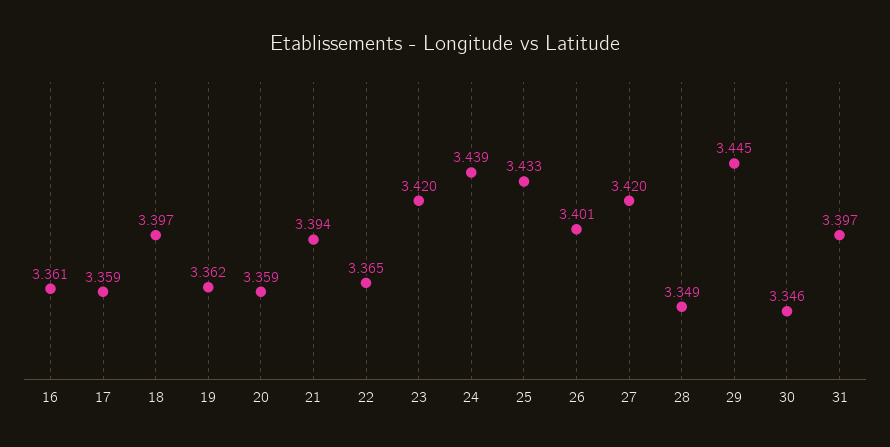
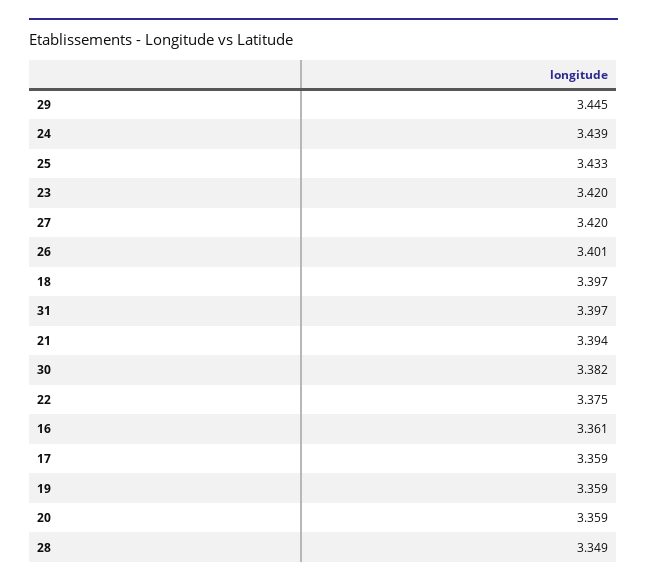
  {
    "16": 3.361,
    "17": 3.359,
    "18": 3.397,
-   "19": 3.362,
+   "19": 3.359,
    "20": 3.359,
    "21": 3.394,
-   "22": 3.365,
+   "22": 3.375,
    "23": 3.42,
    "24": 3.439,
    "25": 3.433,
    "26": 3.401,
    "27": 3.42,
    "28": 3.349,
    "29": 3.445,
-   "30": 3.346,
+   "30": 3.382,
    "31": 3.397
  }

